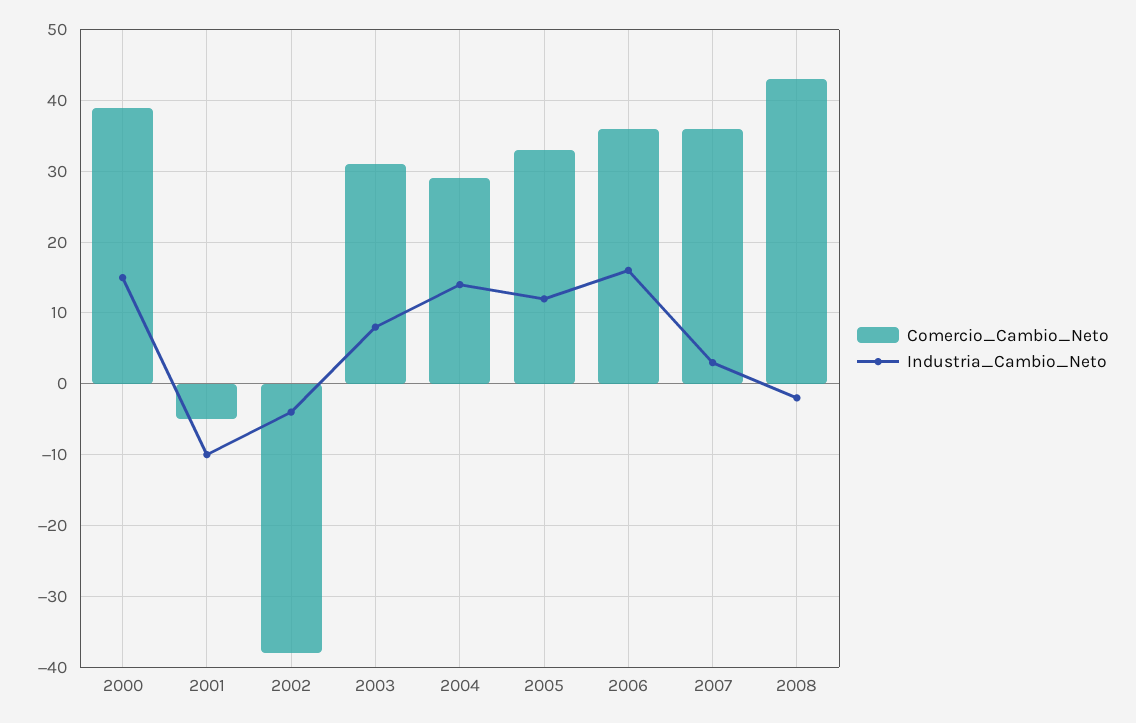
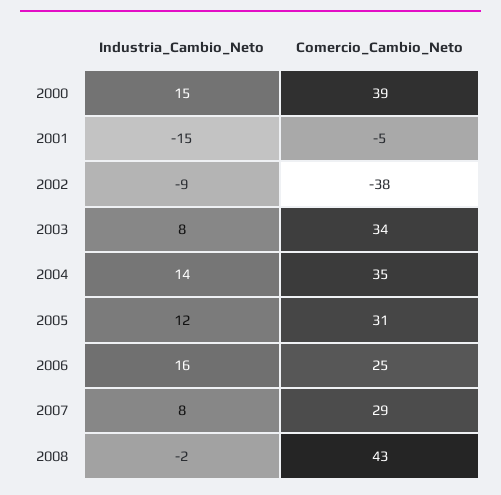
  {
    "Comercio_Cambio_Neto": {
      "2000": 39,
      "2001": -5,
      "2002": -38,
-     "2003": 31,
+     "2003": 34,
-     "2004": 29,
+     "2004": 35,
-     "2005": 33,
+     "2005": 31,
-     "2006": 36,
+     "2006": 25,
-     "2007": 36,
+     "2007": 29,
      "2008": 43
    },
    "Industria_Cambio_Neto": {
      "2000": 15,
-     "2001": -10,
+     "2001": -15,
-     "2002": -4,
+     "2002": -9,
      "2003": 8,
      "2004": 14,
      "2005": 12,
      "2006": 16,
-     "2007": 3,
+     "2007": 8,
      "2008": -2
    }
  }

